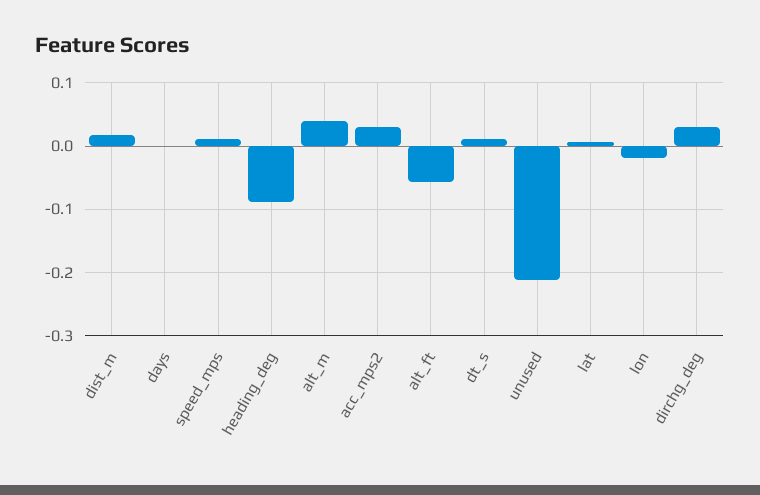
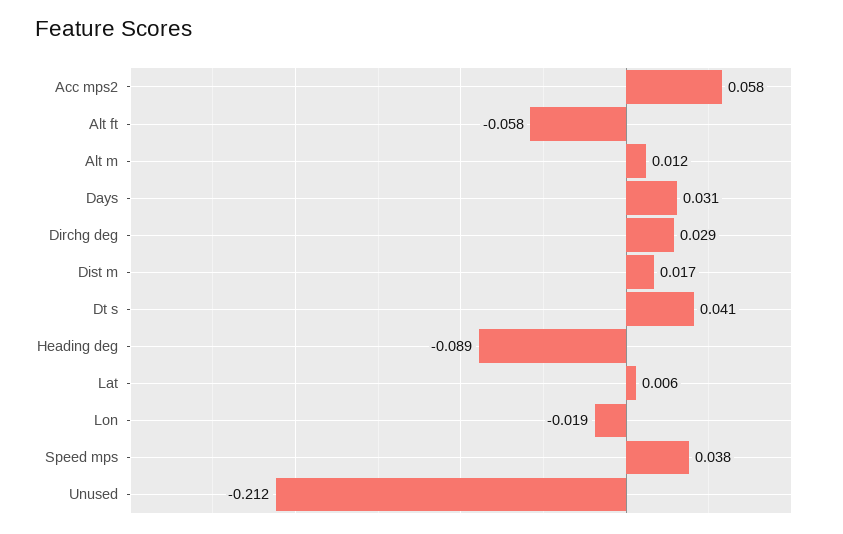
  {
    "dist_m": 0.017,
-   "days": 0,
+   "days": 0.031,
-   "speed_mps": 0.01,
+   "speed_mps": 0.038,
    "heading_deg": -0.089,
-   "alt_m": 0.04,
+   "alt_m": 0.012,
-   "acc_mps2": 0.03,
+   "acc_mps2": 0.058,
    "alt_ft": -0.058,
-   "dt_s": 0.01,
+   "dt_s": 0.041,
    "unused": -0.212,
    "lat": 0.006,
    "lon": -0.019,
    "dirchg_deg": 0.029
  }

